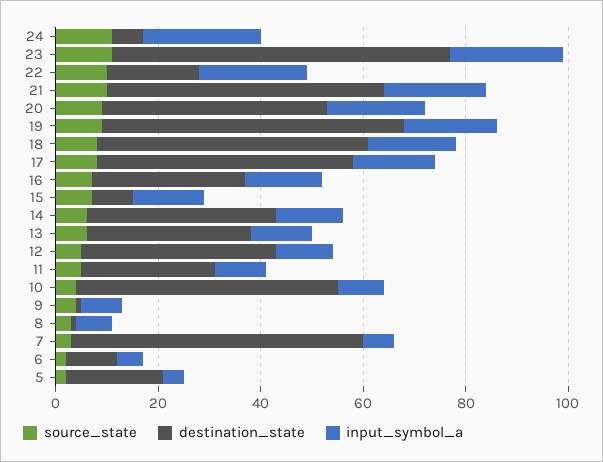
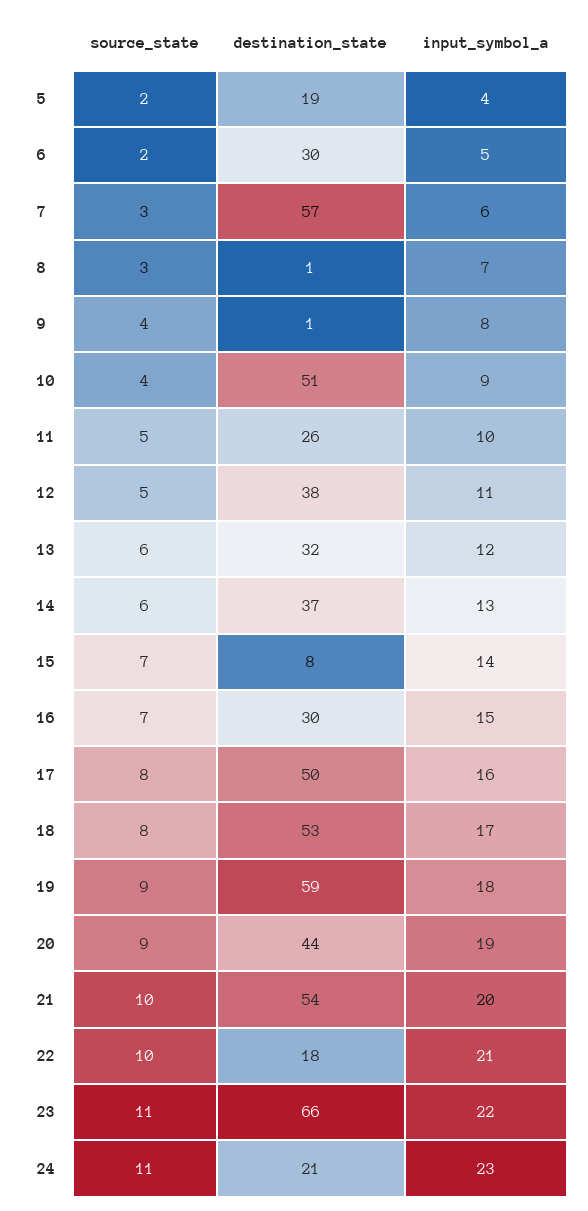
  {
    "source_state": {
      "24": 11,
      "23": 11,
      "22": 10,
      "21": 10,
      "20": 9,
      "19": 9,
      "18": 8,
      "17": 8,
      "16": 7,
      "15": 7,
      "14": 6,
      "13": 6,
      "12": 5,
      "11": 5,
      "10": 4,
      "9": 4,
      "8": 3,
      "7": 3,
      "6": 2,
      "5": 2
    },
    "destination_state": {
-     "24": 5,
+     "24": 21,
      "23": 66,
      "22": 18,
      "21": 54,
      "20": 44,
      "19": 59,
      "18": 53,
      "17": 50,
      "16": 30,
      "15": 8,
      "14": 37,
      "13": 32,
      "12": 38,
      "11": 26,
      "10": 51,
      "9": 1,
      "8": 1,
      "7": 57,
-     "6": 10,
+     "6": 30,
      "5": 19
    },
    "input_symbol_a": {
      "24": 23,
      "23": 22,
      "22": 21,
      "21": 20,
      "20": 19,
      "19": 18,
      "18": 17,
      "17": 16,
      "16": 15,
      "15": 14,
      "14": 13,
      "13": 12,
      "12": 11,
      "11": 10,
      "10": 9,
      "9": 8,
      "8": 7,
      "7": 6,
      "6": 5,
      "5": 4
    }
  }

